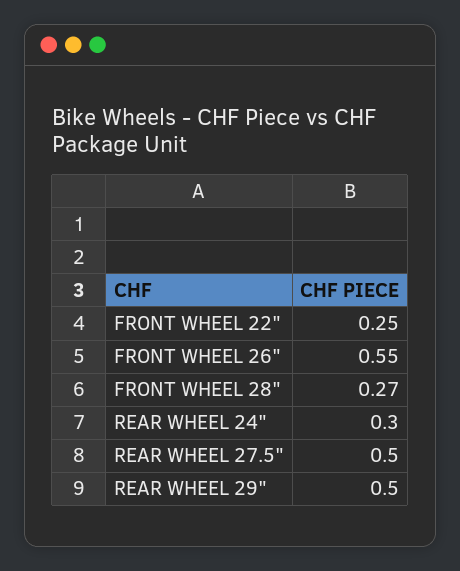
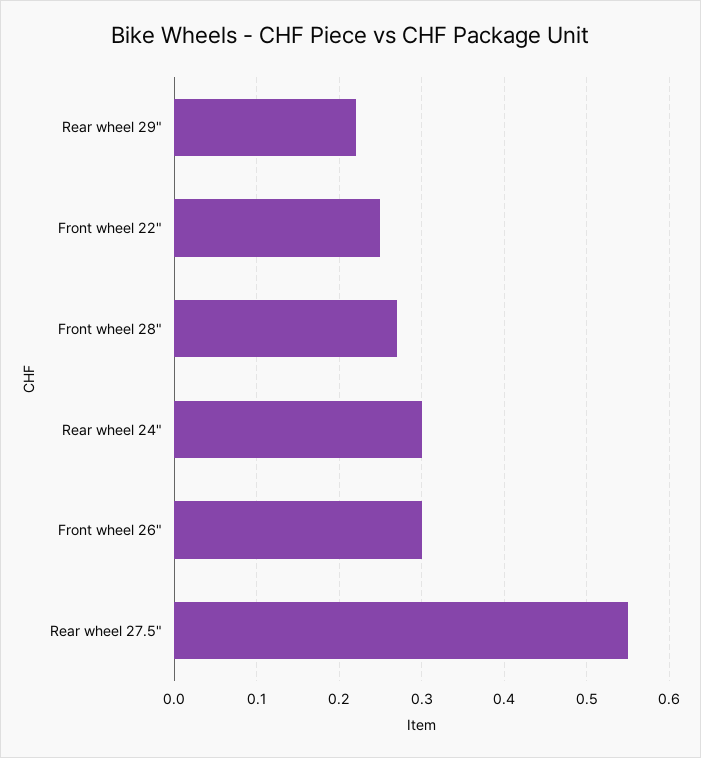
  {
    "FRONT WHEEL 22\"": 0.25,
-   "FRONT WHEEL 26\"": 0.55,
+   "FRONT WHEEL 26\"": 0.3,
    "FRONT WHEEL 28\"": 0.27,
    "REAR WHEEL 24\"": 0.3,
-   "REAR WHEEL 27.5\"": 0.5,
+   "REAR WHEEL 27.5\"": 0.55,
-   "REAR WHEEL 29\"": 0.5
+   "REAR WHEEL 29\"": 0.22
  }

